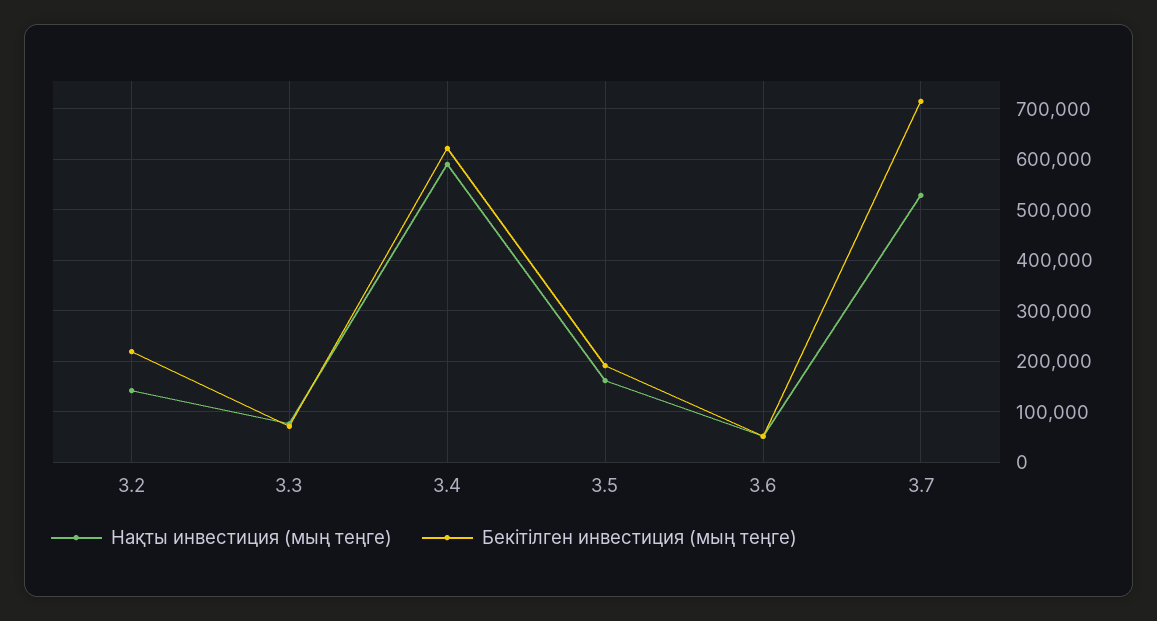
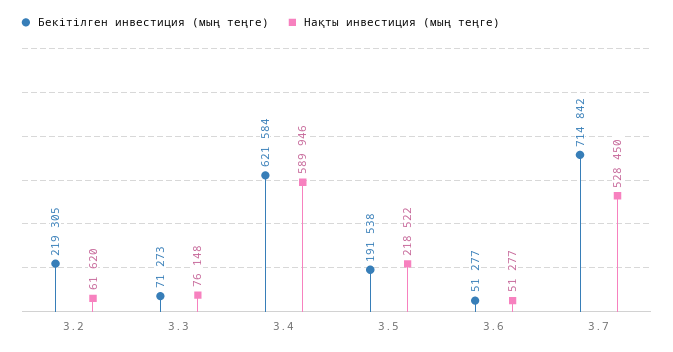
  {
    "Нақты инвестиция (мың теңге)": {
-     "3.2": 140000,
+     "3.2": 61620,
      "3.3": 76148,
      "3.4": 589946,
-     "3.5": 160000,
+     "3.5": 218522,
      "3.6": 51277,
      "3.7": 528450
    },
    "Бекітілген инвестиция (мың теңге)": {
      "3.2": 219305,
      "3.3": 71273,
      "3.4": 621584,
      "3.5": 191538,
      "3.6": 51277,
      "3.7": 714842
    }
  }

